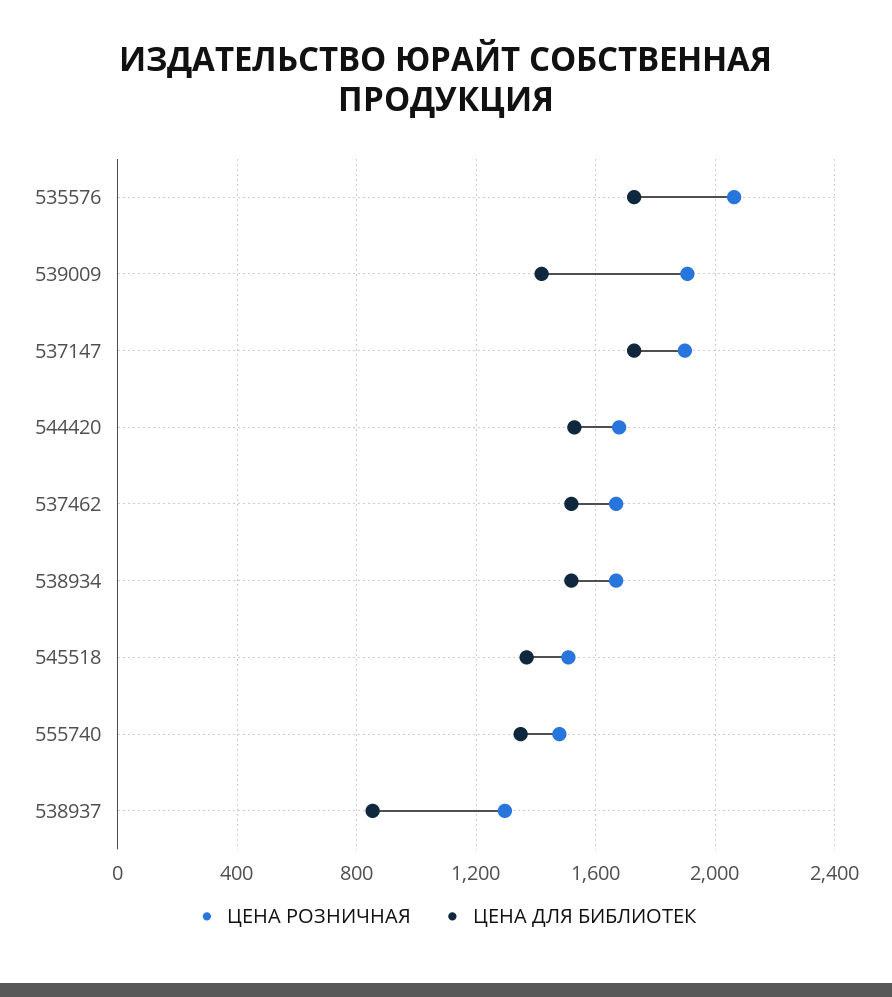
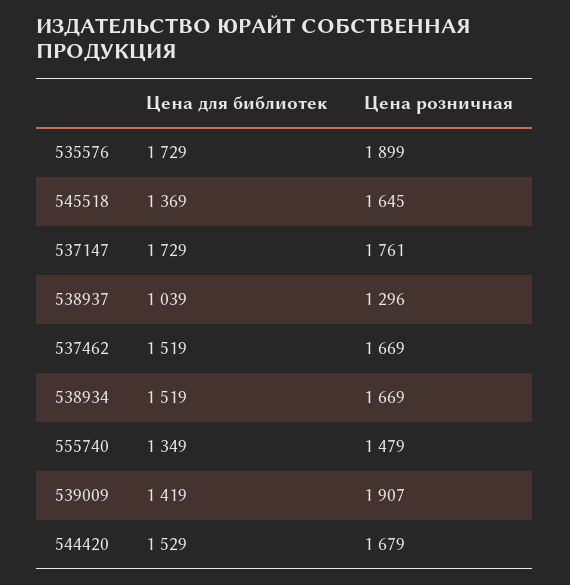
  {
    "ЦЕНА РОЗНИЧНАЯ": {
-     "535576": 2050,
+     "535576": 1899,
      "539009": 1907,
-     "537147": 1900,
+     "537147": 1761,
      "544420": 1679,
      "537462": 1669,
      "538934": 1669,
-     "545518": 1500,
+     "545518": 1645,
      "555740": 1479,
      "538937": 1296
    },
    "ЦЕНА ДЛЯ БИБЛИОТЕК": {
      "535576": 1729,
      "539009": 1419,
      "537147": 1729,
      "544420": 1529,
      "537462": 1519,
      "538934": 1519,
      "545518": 1369,
      "555740": 1349,
-     "538937": 850
+     "538937": 1039
    }
  }

